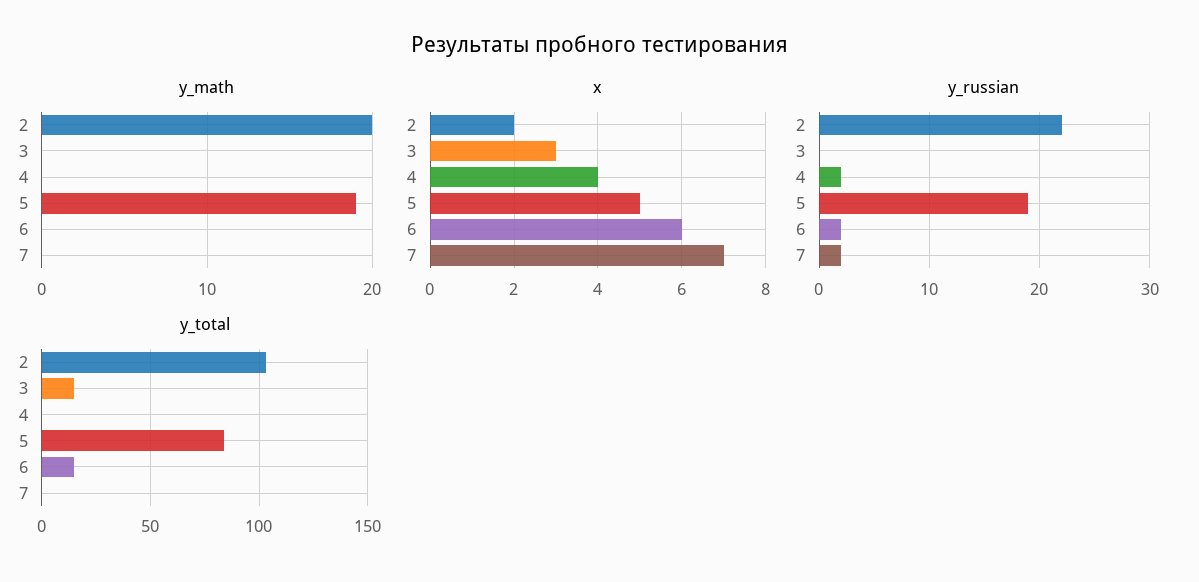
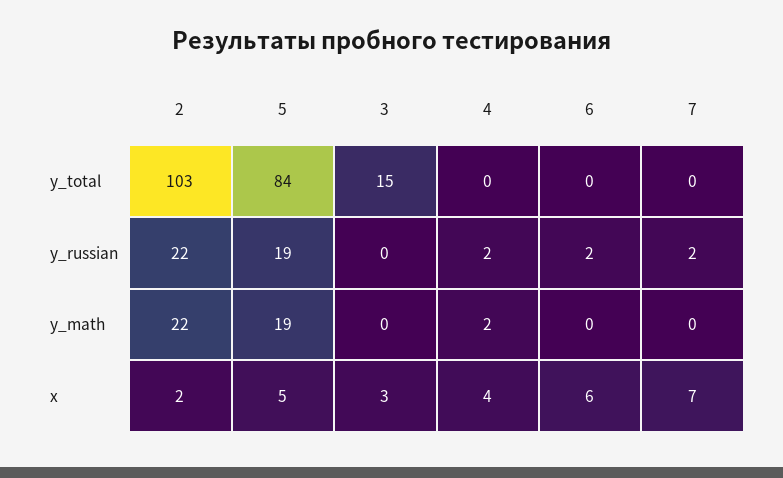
  {
    "y_math": {
-     "2": 20,
+     "2": 22,
      "3": 0,
-     "4": 0,
+     "4": 2,
      "5": 19,
      "6": 0,
      "7": 0
    },
    "x": {
      "2": 2,
      "3": 3,
      "4": 4,
      "5": 5,
      "6": 6,
      "7": 7
    },
    "y_russian": {
      "2": 22,
      "3": 0,
      "4": 2,
      "5": 19,
      "6": 2,
      "7": 2
    },
    "y_total": {
      "2": 103,
      "3": 15,
      "4": 0,
      "5": 84,
-     "6": 15,
+     "6": 0,
      "7": 0
    }
  }

